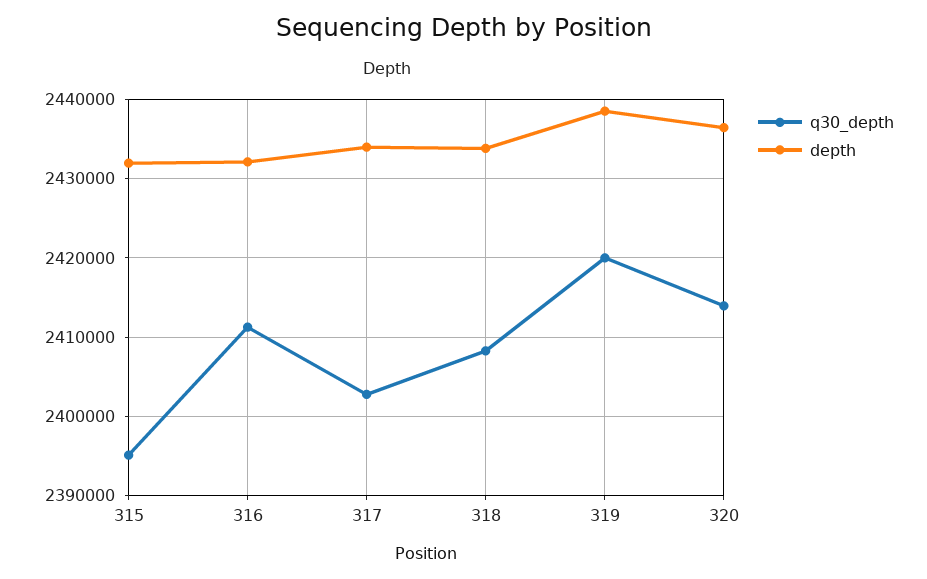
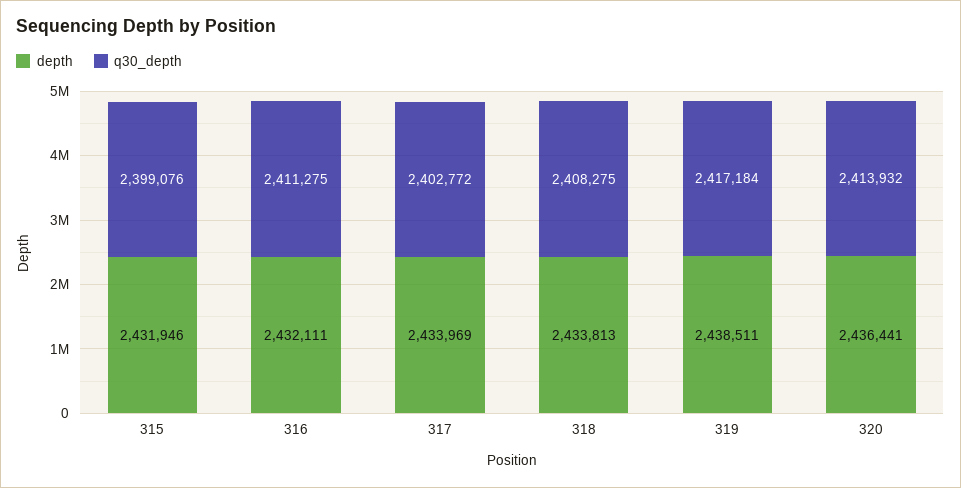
  {
    "q30_depth": {
-     "315": 2395000,
+     "315": 2399076,
      "316": 2411275,
      "317": 2402772,
      "318": 2408275,
-     "319": 2420000,
+     "319": 2417184,
      "320": 2413932
    },
    "depth": {
      "315": 2431946,
      "316": 2432111,
      "317": 2433969,
      "318": 2433813,
      "319": 2438511,
      "320": 2436441
    }
  }

